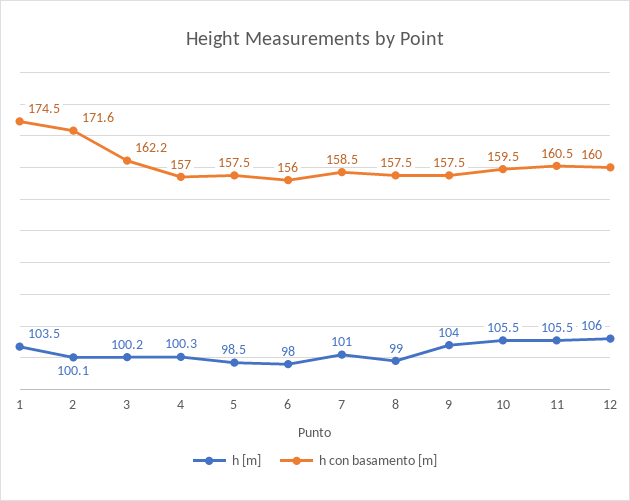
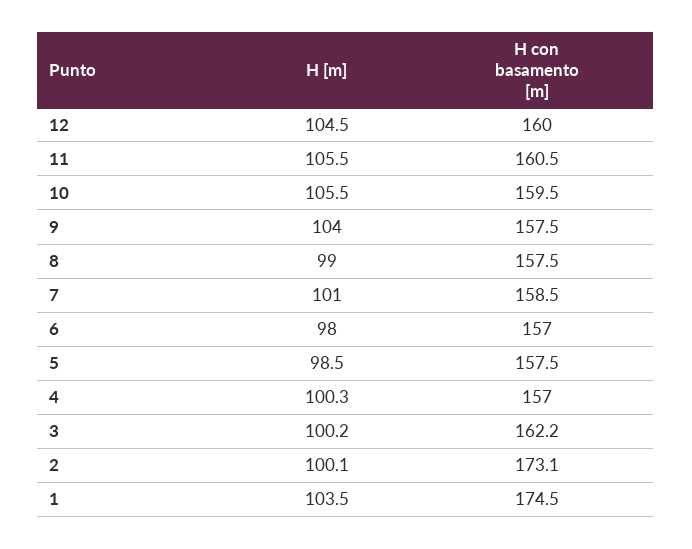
  {
    "h [m]": {
      "1": 103.5,
      "2": 100.1,
      "3": 100.2,
      "4": 100.3,
      "5": 98.5,
      "6": 98,
      "7": 101,
      "8": 99,
      "9": 104,
      "10": 105.5,
      "11": 105.5,
-     "12": 106
+     "12": 104.5
    },
    "h con basamento [m]": {
      "1": 174.5,
-     "2": 171.6,
+     "2": 173.1,
      "3": 162.2,
      "4": 157,
      "5": 157.5,
-     "6": 156,
+     "6": 157,
      "7": 158.5,
      "8": 157.5,
      "9": 157.5,
      "10": 159.5,
      "11": 160.5,
      "12": 160
    }
  }

